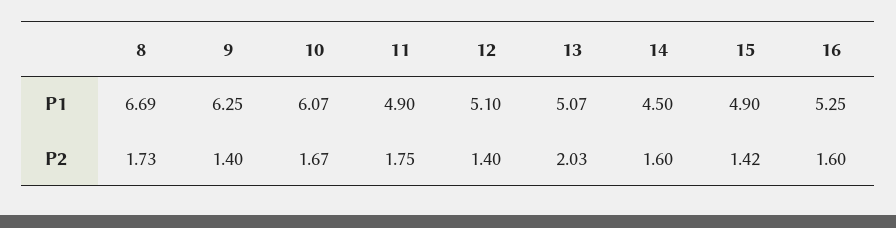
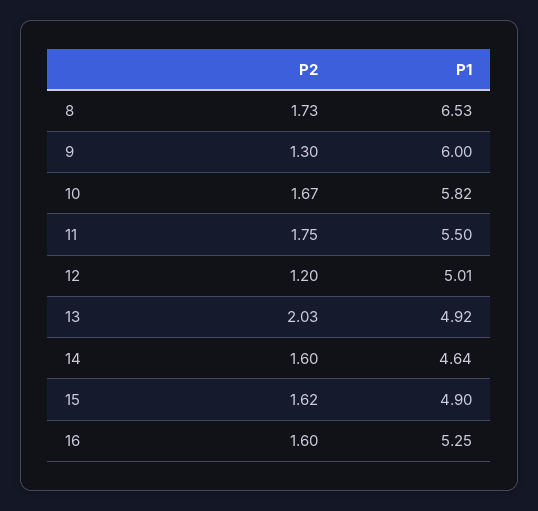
  {
    "8": {
-     "P1": 6.69,
+     "P1": 6.53,
      "P2": 1.73
    },
    "9": {
-     "P1": 6.25,
+     "P1": 6,
-     "P2": 1.4
+     "P2": 1.3
    },
    "10": {
-     "P1": 6.07,
+     "P1": 5.82,
      "P2": 1.67
    },
    "11": {
-     "P1": 4.9,
+     "P1": 5.5,
      "P2": 1.75
    },
    "12": {
-     "P1": 5.1,
+     "P1": 5.01,
-     "P2": 1.4
+     "P2": 1.2
    },
    "13": {
-     "P1": 5.07,
+     "P1": 4.92,
      "P2": 2.03
    },
    "14": {
-     "P1": 4.5,
+     "P1": 4.64,
      "P2": 1.6
    },
    "15": {
      "P1": 4.9,
-     "P2": 1.42
+     "P2": 1.62
    },
    "16": {
      "P1": 5.25,
      "P2": 1.6
    }
  }

